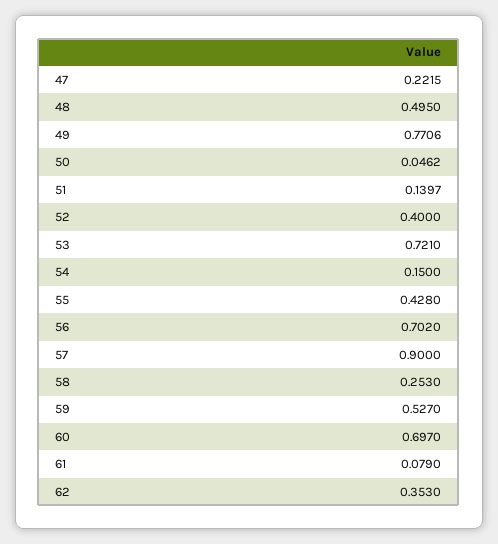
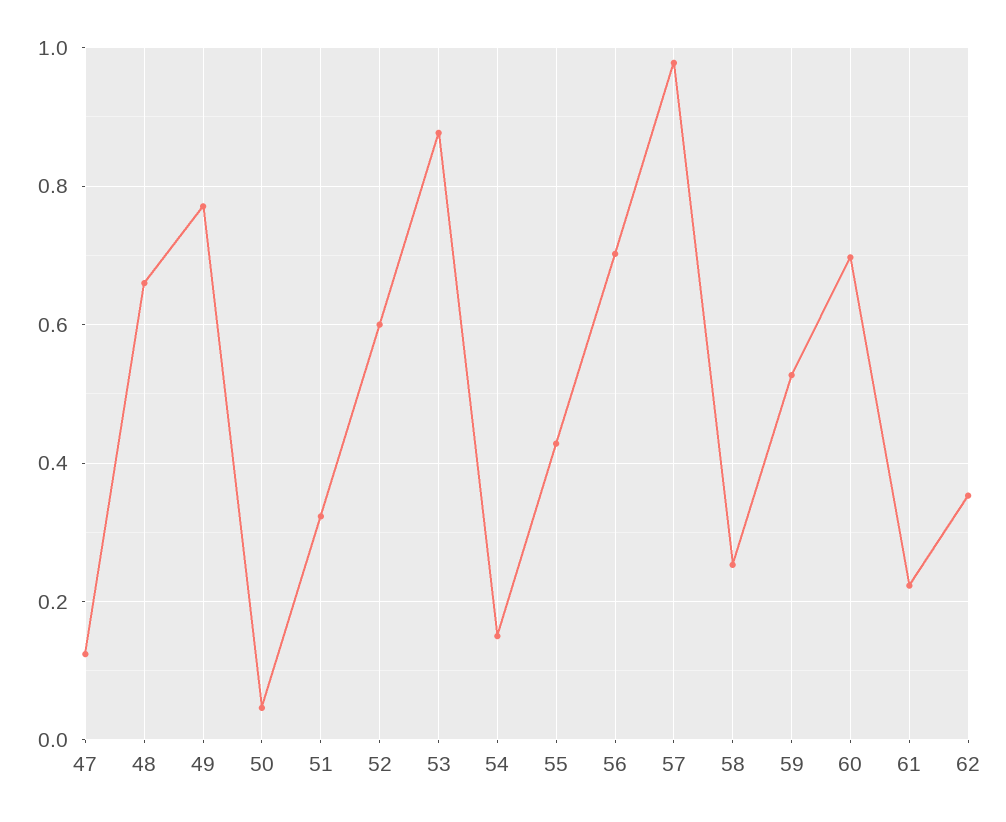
  {
-   "47": 0.2215,
+   "47": 0.12,
-   "48": 0.495,
+   "48": 0.66,
    "49": 0.7706,
    "50": 0.0462,
-   "51": 0.1397,
+   "51": 0.32,
-   "52": 0.4,
+   "52": 0.6,
-   "53": 0.721,
+   "53": 0.88,
    "54": 0.15,
    "55": 0.428,
    "56": 0.702,
-   "57": 0.9,
+   "57": 0.98,
    "58": 0.253,
    "59": 0.527,
    "60": 0.697,
-   "61": 0.079,
+   "61": 0.22,
    "62": 0.353
  }

